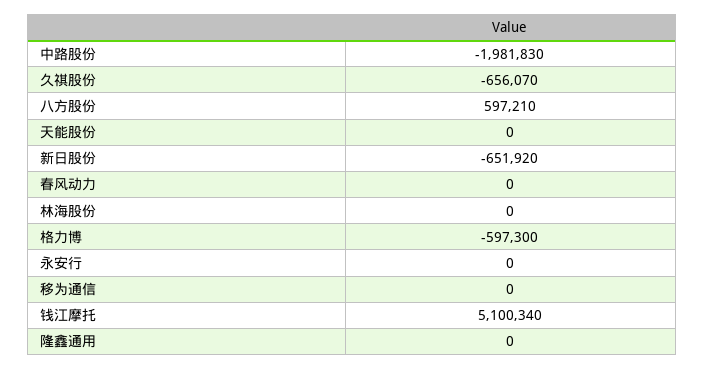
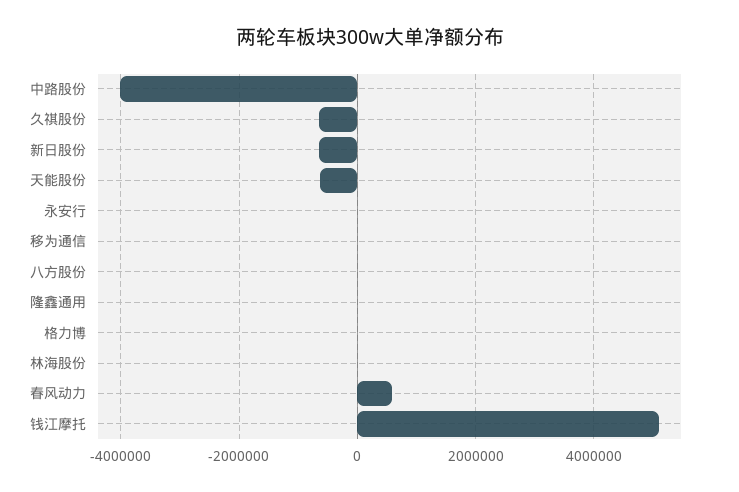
  {
-   "中路股份": -1981830,
+   "中路股份": -4000000,
    "久祺股份": -656070,
-   "八方股份": 597210,
+   "八方股份": 0,
-   "天能股份": 0,
+   "天能股份": -600000,
    "新日股份": -651920,
-   "春风动力": 0,
+   "春风动力": 600000,
    "林海股份": 0,
-   "格力博": -597300,
+   "格力博": 0,
    "永安行": 0,
    "移为通信": 0,
    "钱江摩托": 5100340,
    "隆鑫通用": 0
  }

